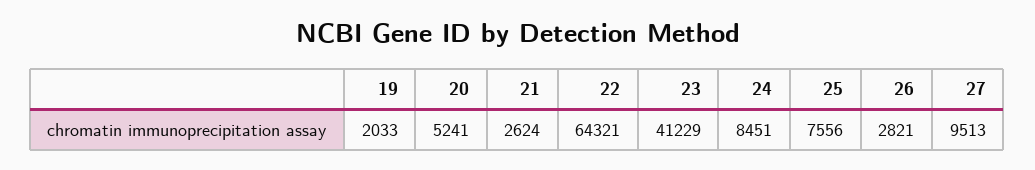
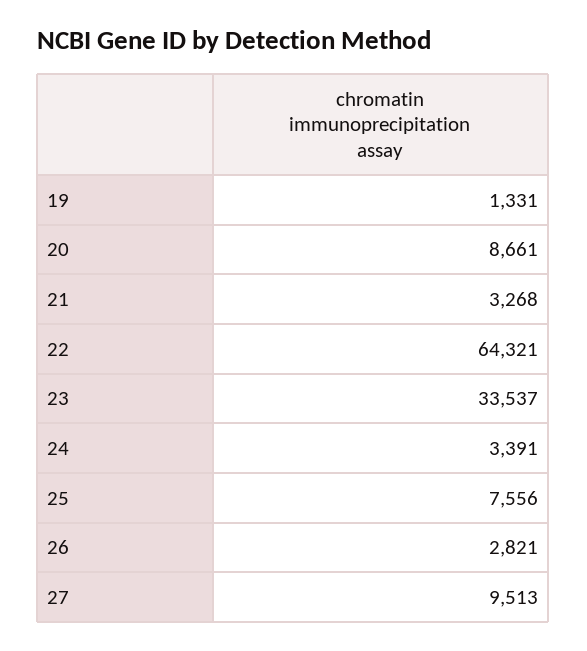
  {
-   "19": 2033,
+   "19": 1331,
-   "20": 5241,
+   "20": 8661,
-   "21": 2624,
+   "21": 3268,
    "22": 64321,
-   "23": 41229,
+   "23": 33537,
-   "24": 8451,
+   "24": 3391,
    "25": 7556,
    "26": 2821,
    "27": 9513
  }

